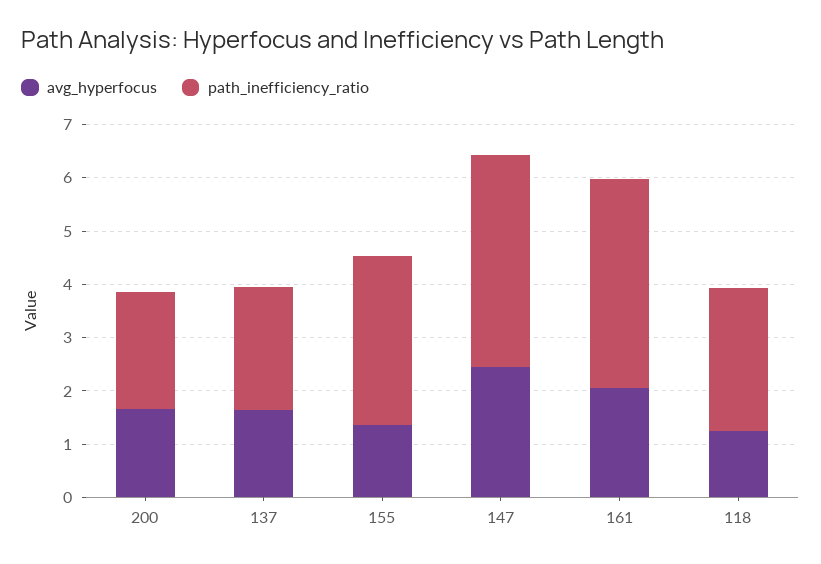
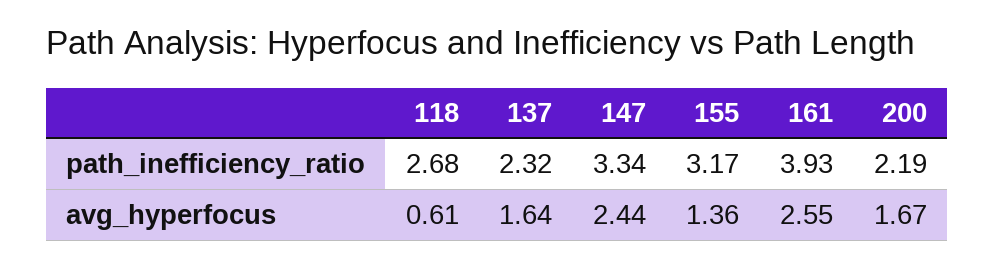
  {
    "avg_hyperfocus": {
      "200": 1.67,
      "137": 1.64,
      "155": 1.36,
      "147": 2.44,
-     "161": 2,
+     "161": 2.55,
-     "118": 1.2
+     "118": 0.61
    },
    "path_inefficiency_ratio": {
      "200": 2.19,
      "137": 2.32,
      "155": 3.17,
-     "147": 4,
+     "147": 3.34,
      "161": 3.93,
      "118": 2.68
    }
  }

